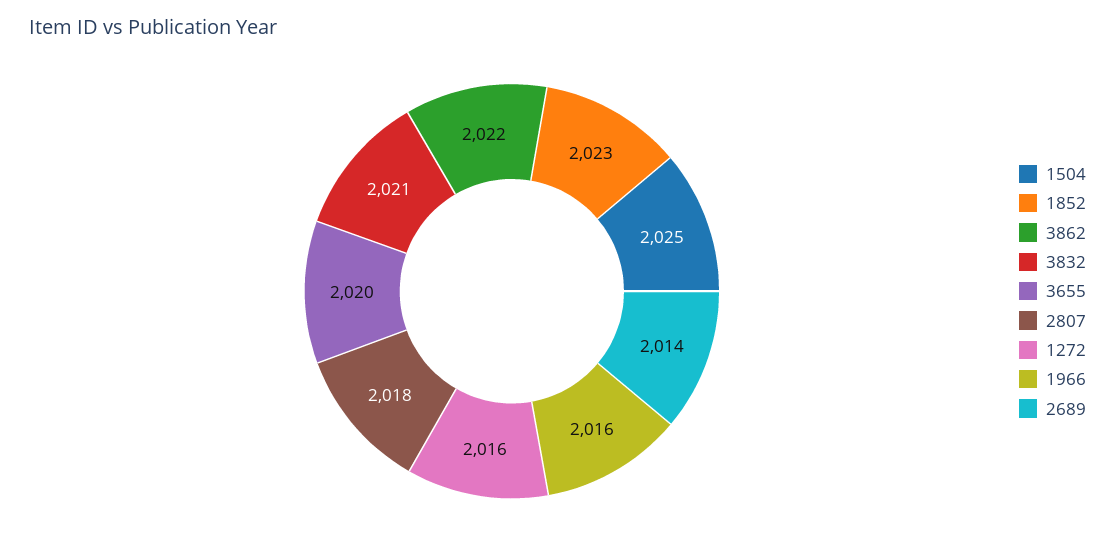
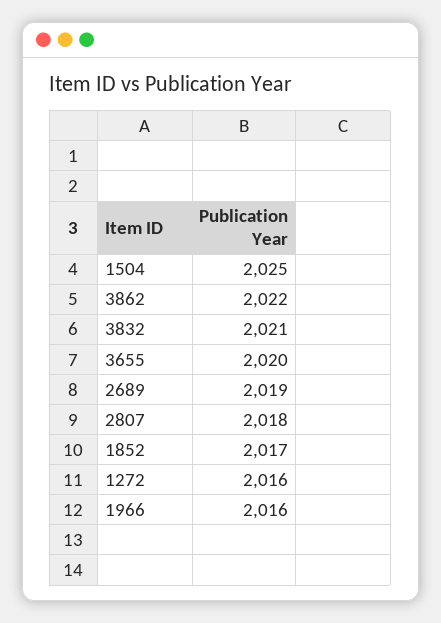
  {
    "1504": 2025,
-   "1852": 2023,
+   "1852": 2017,
    "3862": 2022,
    "3832": 2021,
    "3655": 2020,
    "2807": 2018,
    "1272": 2016,
    "1966": 2016,
-   "2689": 2014
+   "2689": 2019
  }

